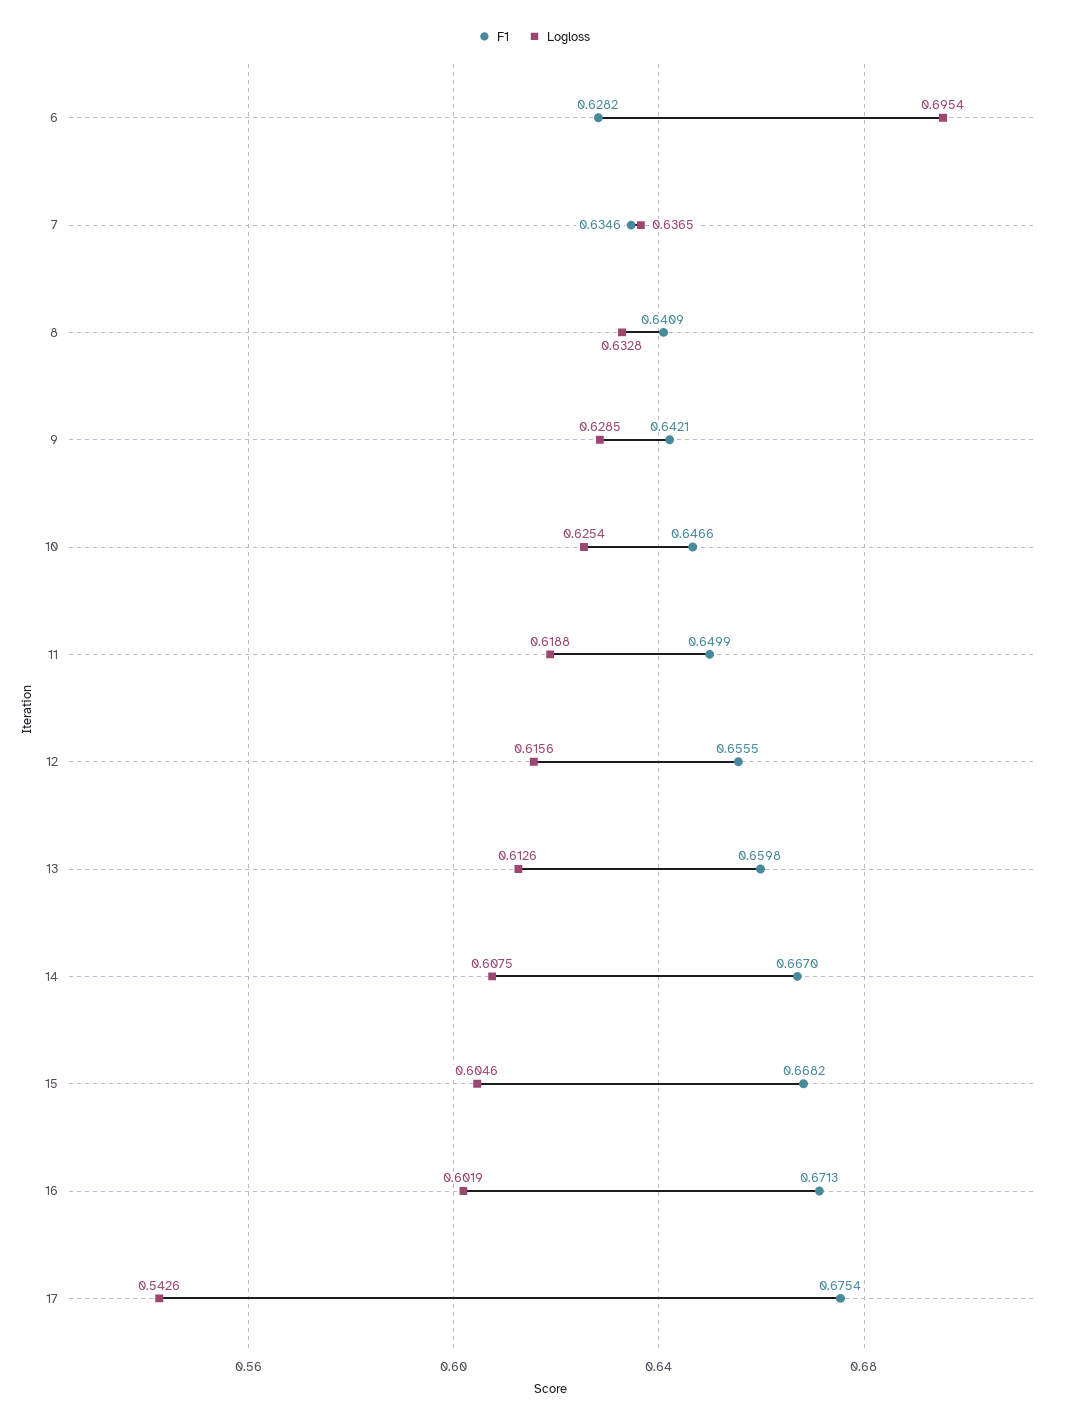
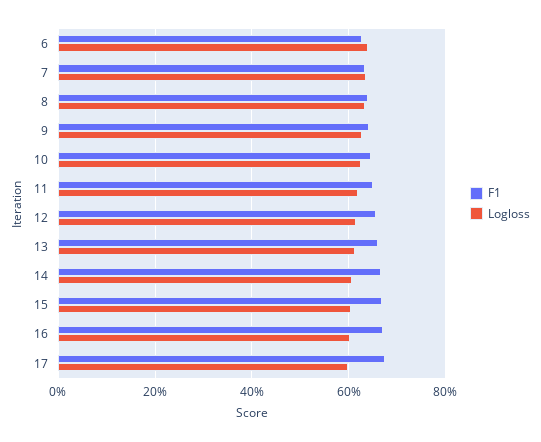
  {
    "F1": {
      "6": 0.6282,
      "7": 0.6346,
      "8": 0.6409,
      "9": 0.6421,
      "10": 0.6466,
      "11": 0.6499,
      "12": 0.6555,
      "13": 0.6598,
      "14": 0.667,
      "15": 0.6682,
      "16": 0.6713,
      "17": 0.6754
    },
    "Logloss": {
-     "6": 0.6954,
+     "6": 0.64,
      "7": 0.6365,
      "8": 0.6328,
      "9": 0.6285,
      "10": 0.6254,
      "11": 0.6188,
      "12": 0.6156,
      "13": 0.6126,
      "14": 0.6075,
      "15": 0.6046,
      "16": 0.6019,
-     "17": 0.5426
+     "17": 0.6
    }
  }

